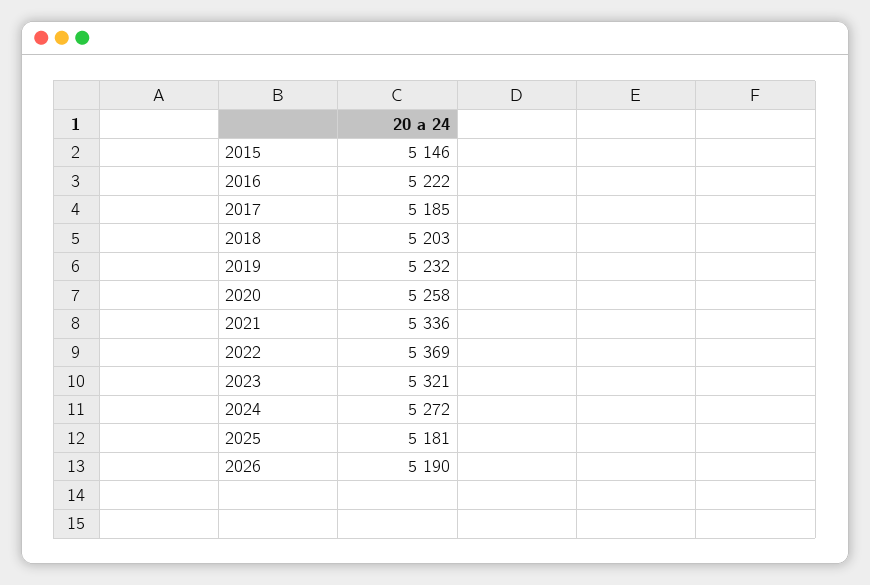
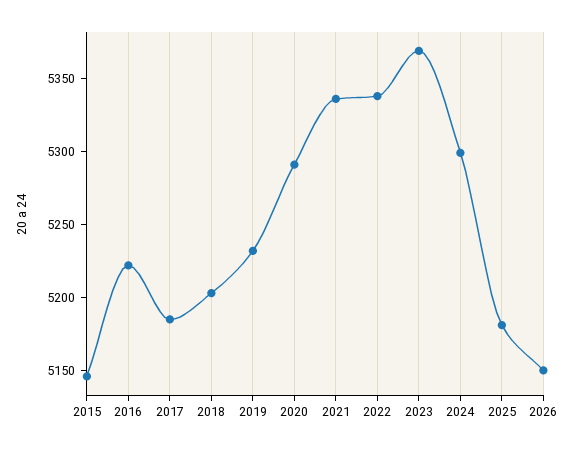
  {
    "2015": 5146,
    "2016": 5222,
    "2017": 5185,
    "2018": 5203,
    "2019": 5232,
-   "2020": 5258,
+   "2020": 5290,
    "2021": 5336,
-   "2022": 5369,
+   "2022": 5340,
-   "2023": 5321,
+   "2023": 5370,
-   "2024": 5272,
+   "2024": 5300,
    "2025": 5181,
-   "2026": 5190
+   "2026": 5150
  }

